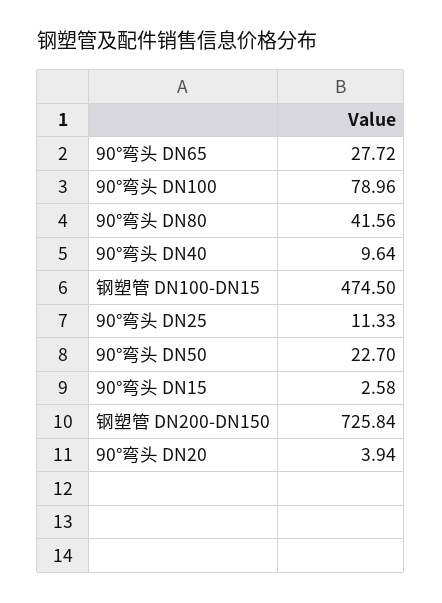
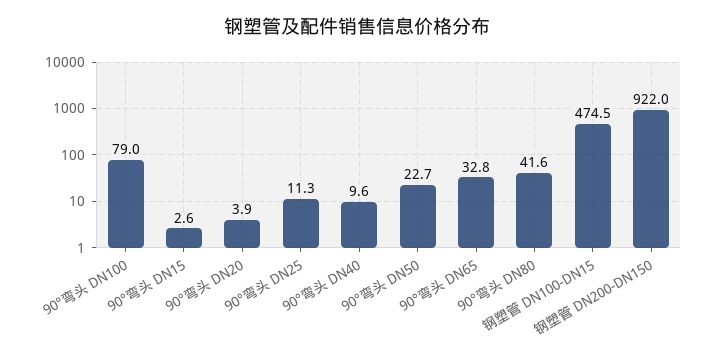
  {
-   "90°弯头 DN65": 27.72,
+   "90°弯头 DN65": 32.8,
    "90°弯头 DN100": 78.96,
    "90°弯头 DN80": 41.56,
    "90°弯头 DN40": 9.64,
    "钢塑管 DN100-DN15": 474.5,
    "90°弯头 DN25": 11.33,
    "90°弯头 DN50": 22.7,
    "90°弯头 DN15": 2.58,
-   "钢塑管 DN200-DN150": 725.84,
+   "钢塑管 DN200-DN150": 922,
    "90°弯头 DN20": 3.94
  }

